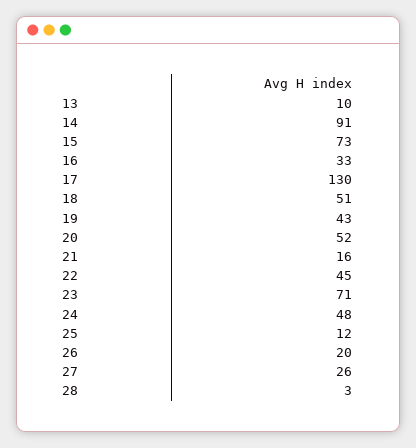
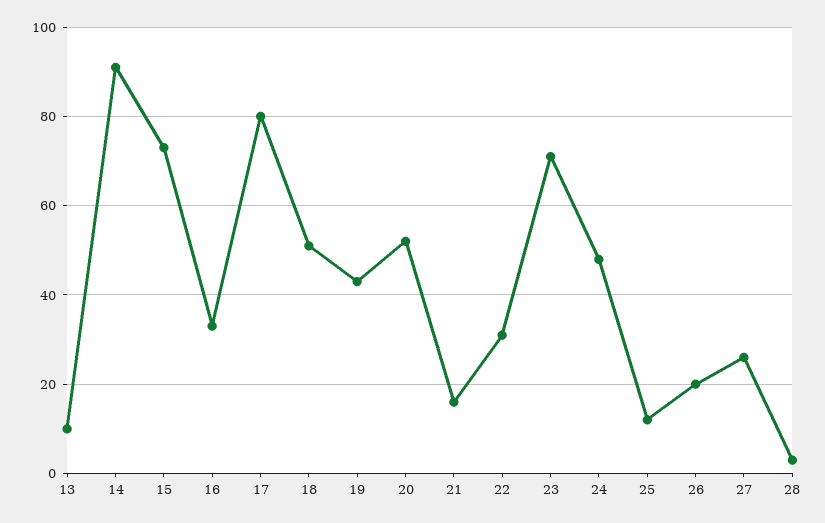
  {
    "13": 10,
    "14": 91,
    "15": 73,
    "16": 33,
-   "17": 130,
+   "17": 80,
    "18": 51,
    "19": 43,
    "20": 52,
    "21": 16,
-   "22": 45,
+   "22": 30,
    "23": 71,
    "24": 48,
    "25": 12,
    "26": 20,
    "27": 26,
    "28": 3
  }

